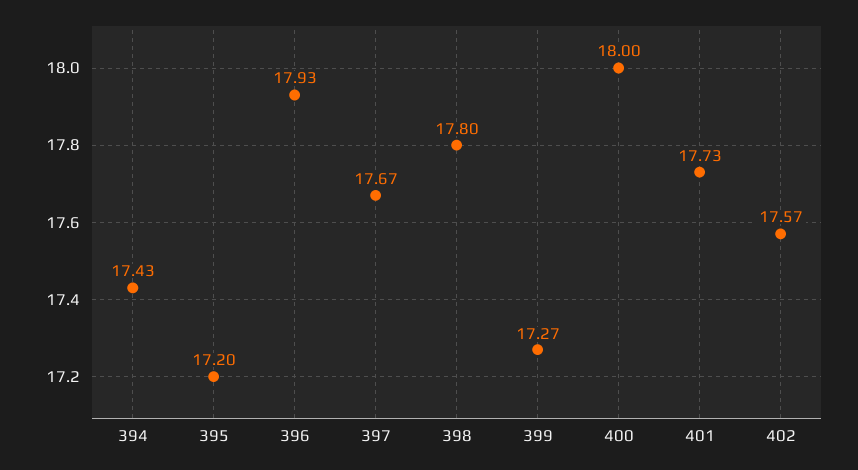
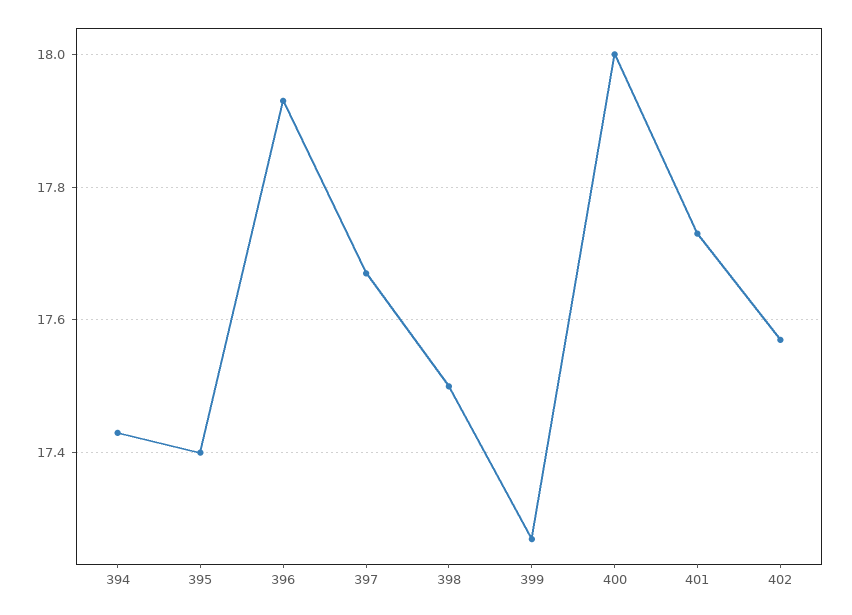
  {
    "394": 17.43,
-   "395": 17.2,
+   "395": 17.4,
    "396": 17.93,
    "397": 17.67,
-   "398": 17.8,
+   "398": 17.5,
    "399": 17.27,
    "400": 18,
    "401": 17.73,
    "402": 17.57
  }

